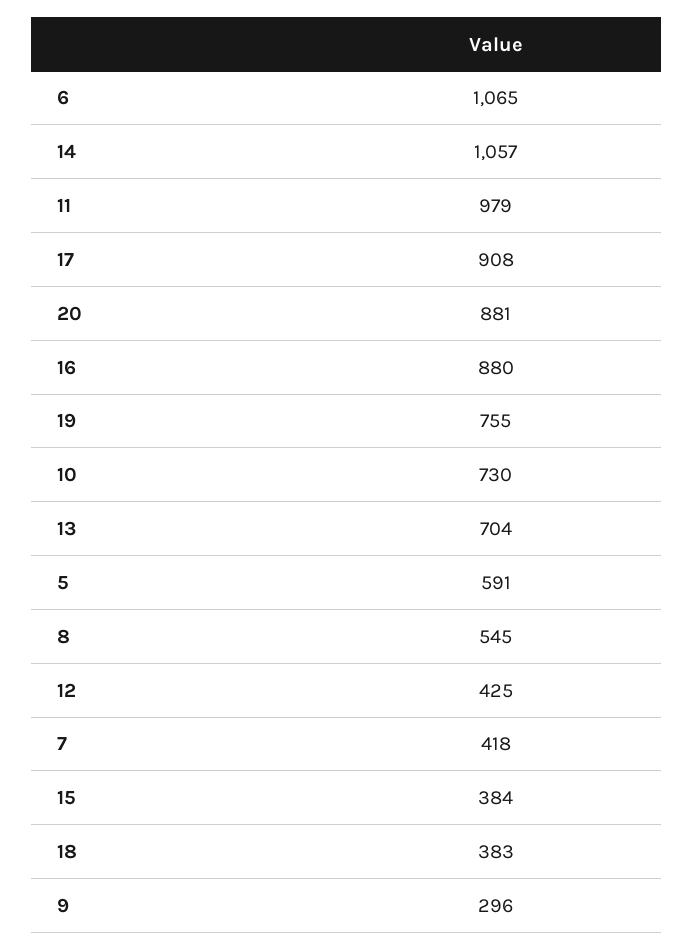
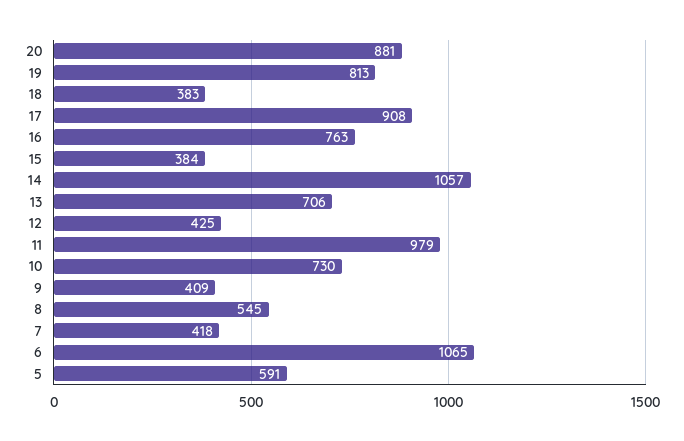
  {
    "6": 1065,
    "14": 1057,
    "11": 979,
    "17": 908,
    "20": 881,
-   "16": 880,
+   "16": 763,
-   "19": 755,
+   "19": 813,
    "10": 730,
-   "13": 704,
+   "13": 706,
    "5": 591,
    "8": 545,
    "12": 425,
    "7": 418,
    "15": 384,
    "18": 383,
-   "9": 296
+   "9": 409
  }

